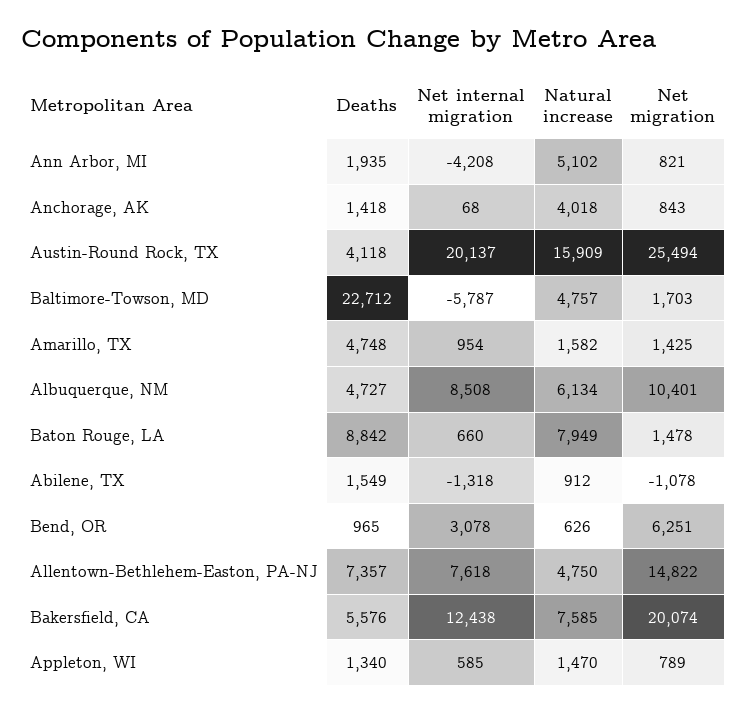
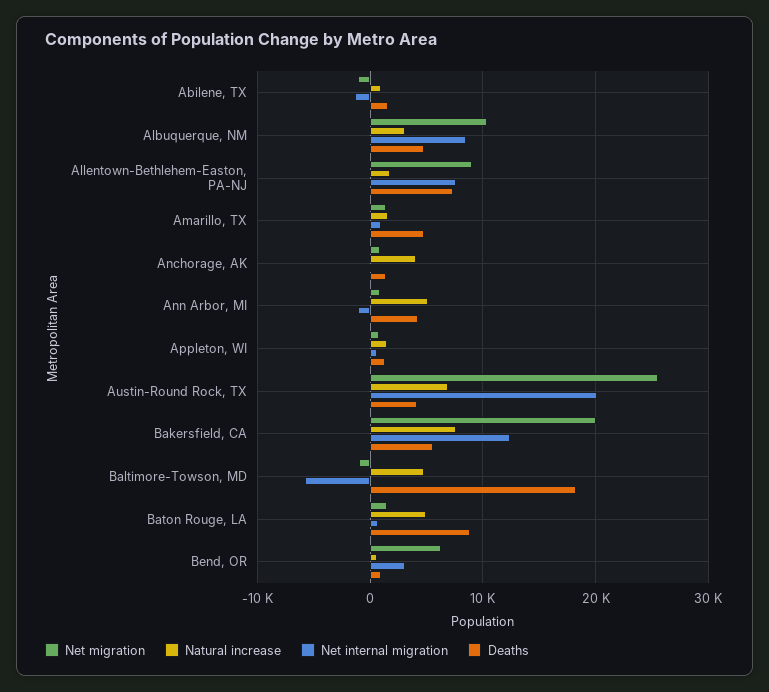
  {
    "Deaths": {
-     "Ann Arbor, MI": 1935,
+     "Ann Arbor, MI": 4000,
      "Anchorage, AK": 1418,
      "Austin-Round Rock, TX": 4118,
-     "Baltimore-Towson, MD": 22712,
+     "Baltimore-Towson, MD": 18000,
      "Amarillo, TX": 4748,
      "Albuquerque, NM": 4727,
      "Baton Rouge, LA": 8842,
      "Abilene, TX": 1549,
      "Bend, OR": 965,
      "Allentown-Bethlehem-Easton, PA-NJ": 7357,
      "Bakersfield, CA": 5576,
      "Appleton, WI": 1340
    },
    "Net internal migration": {
-     "Ann Arbor, MI": -4208,
+     "Ann Arbor, MI": -1000,
      "Anchorage, AK": 68,
      "Austin-Round Rock, TX": 20137,
      "Baltimore-Towson, MD": -5787,
      "Amarillo, TX": 954,
      "Albuquerque, NM": 8508,
      "Baton Rouge, LA": 660,
      "Abilene, TX": -1318,
      "Bend, OR": 3078,
      "Allentown-Bethlehem-Easton, PA-NJ": 7618,
      "Bakersfield, CA": 12438,
      "Appleton, WI": 585
    },
    "Natural increase": {
      "Ann Arbor, MI": 5102,
      "Anchorage, AK": 4018,
-     "Austin-Round Rock, TX": 15909,
+     "Austin-Round Rock, TX": 7000,
      "Baltimore-Towson, MD": 4757,
      "Amarillo, TX": 1582,
-     "Albuquerque, NM": 6134,
+     "Albuquerque, NM": 3000,
-     "Baton Rouge, LA": 7949,
+     "Baton Rouge, LA": 5000,
      "Abilene, TX": 912,
      "Bend, OR": 626,
-     "Allentown-Bethlehem-Easton, PA-NJ": 4750,
+     "Allentown-Bethlehem-Easton, PA-NJ": 2000,
      "Bakersfield, CA": 7585,
      "Appleton, WI": 1470
    },
    "Net migration": {
      "Ann Arbor, MI": 821,
      "Anchorage, AK": 843,
      "Austin-Round Rock, TX": 25494,
-     "Baltimore-Towson, MD": 1703,
+     "Baltimore-Towson, MD": -1000,
      "Amarillo, TX": 1425,
      "Albuquerque, NM": 10401,
      "Baton Rouge, LA": 1478,
      "Abilene, TX": -1078,
      "Bend, OR": 6251,
-     "Allentown-Bethlehem-Easton, PA-NJ": 14822,
+     "Allentown-Bethlehem-Easton, PA-NJ": 9000,
      "Bakersfield, CA": 20074,
      "Appleton, WI": 789
    }
  }

